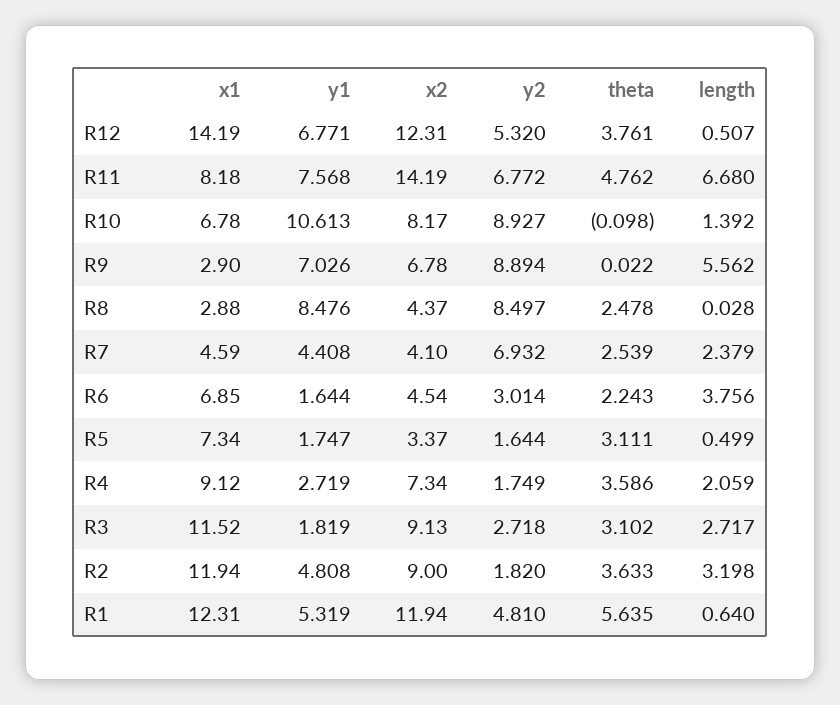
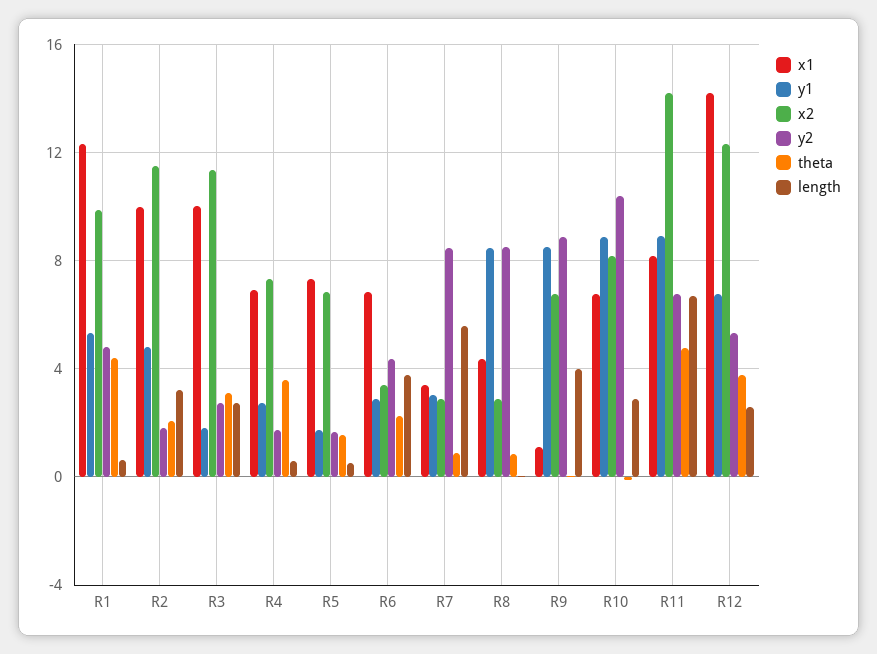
  {
    "x1": {
      "R12": 14.19,
      "R11": 8.18,
      "R10": 6.78,
-     "R9": 2.9,
+     "R9": 1,
-     "R8": 2.88,
+     "R8": 4.5,
-     "R7": 4.59,
+     "R7": 3.5,
      "R6": 6.85,
      "R5": 7.34,
-     "R4": 9.12,
+     "R4": 7,
-     "R3": 11.52,
+     "R3": 10,
-     "R2": 11.94,
+     "R2": 10,
      "R1": 12.31
    },
    "y1": {
      "R12": 6.771,
-     "R11": 7.568,
+     "R11": 9,
-     "R10": 10.613,
+     "R10": 9,
-     "R9": 7.026,
+     "R9": 8.5,
      "R8": 8.476,
-     "R7": 4.408,
+     "R7": 3,
-     "R6": 1.644,
+     "R6": 3,
      "R5": 1.747,
      "R4": 2.719,
      "R3": 1.819,
      "R2": 4.808,
      "R1": 5.319
    },
    "x2": {
      "R12": 12.31,
      "R11": 14.19,
      "R10": 8.17,
      "R9": 6.78,
-     "R8": 4.37,
+     "R8": 3,
-     "R7": 4.1,
+     "R7": 3,
-     "R6": 4.54,
+     "R6": 3.5,
-     "R5": 3.37,
+     "R5": 7,
      "R4": 7.34,
-     "R3": 9.13,
+     "R3": 11.5,
-     "R2": 9,
+     "R2": 11.5,
-     "R1": 11.94
+     "R1": 10
    },
    "y2": {
      "R12": 5.32,
      "R11": 6.772,
-     "R10": 8.927,
+     "R10": 10.5,
      "R9": 8.894,
      "R8": 8.497,
-     "R7": 6.932,
+     "R7": 8.5,
-     "R6": 3.014,
+     "R6": 4.5,
      "R5": 1.644,
      "R4": 1.749,
      "R3": 2.718,
      "R2": 1.82,
      "R1": 4.81
    },
    "theta": {
      "R12": 3.761,
      "R11": 4.762,
      "R10": -0.098,
      "R9": 0.022,
-     "R8": 2.478,
+     "R8": 1,
-     "R7": 2.539,
+     "R7": 1,
      "R6": 2.243,
-     "R5": 3.111,
+     "R5": 1.5,
      "R4": 3.586,
      "R3": 3.102,
-     "R2": 3.633,
+     "R2": 2,
-     "R1": 5.635
+     "R1": 4.5
    },
    "length": {
-     "R12": 0.507,
+     "R12": 2.5,
      "R11": 6.68,
-     "R10": 1.392,
+     "R10": 3,
-     "R9": 5.562,
+     "R9": 4,
      "R8": 0.028,
-     "R7": 2.379,
+     "R7": 5.5,
      "R6": 3.756,
      "R5": 0.499,
-     "R4": 2.059,
+     "R4": 0.5,
      "R3": 2.717,
      "R2": 3.198,
      "R1": 0.64
    }
  }

